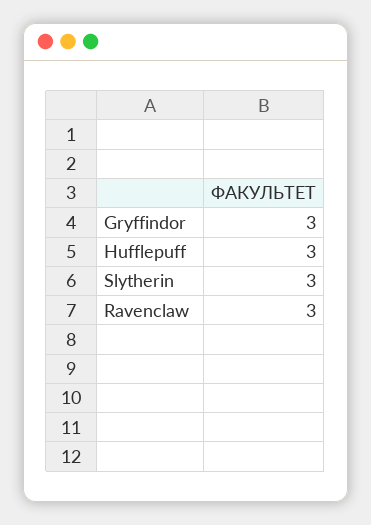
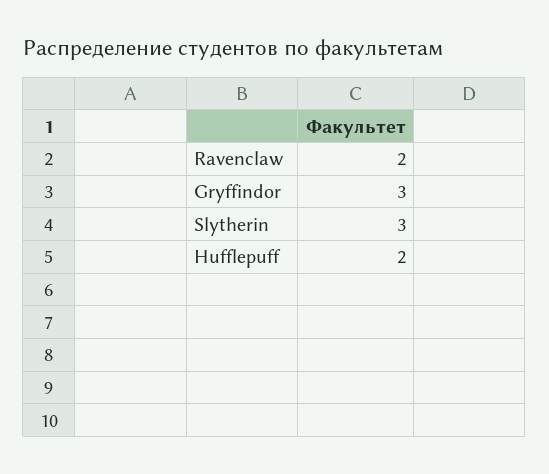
  {
    "Gryffindor": 3,
-   "Hufflepuff": 3,
+   "Hufflepuff": 2,
    "Slytherin": 3,
-   "Ravenclaw": 3
+   "Ravenclaw": 2
  }

